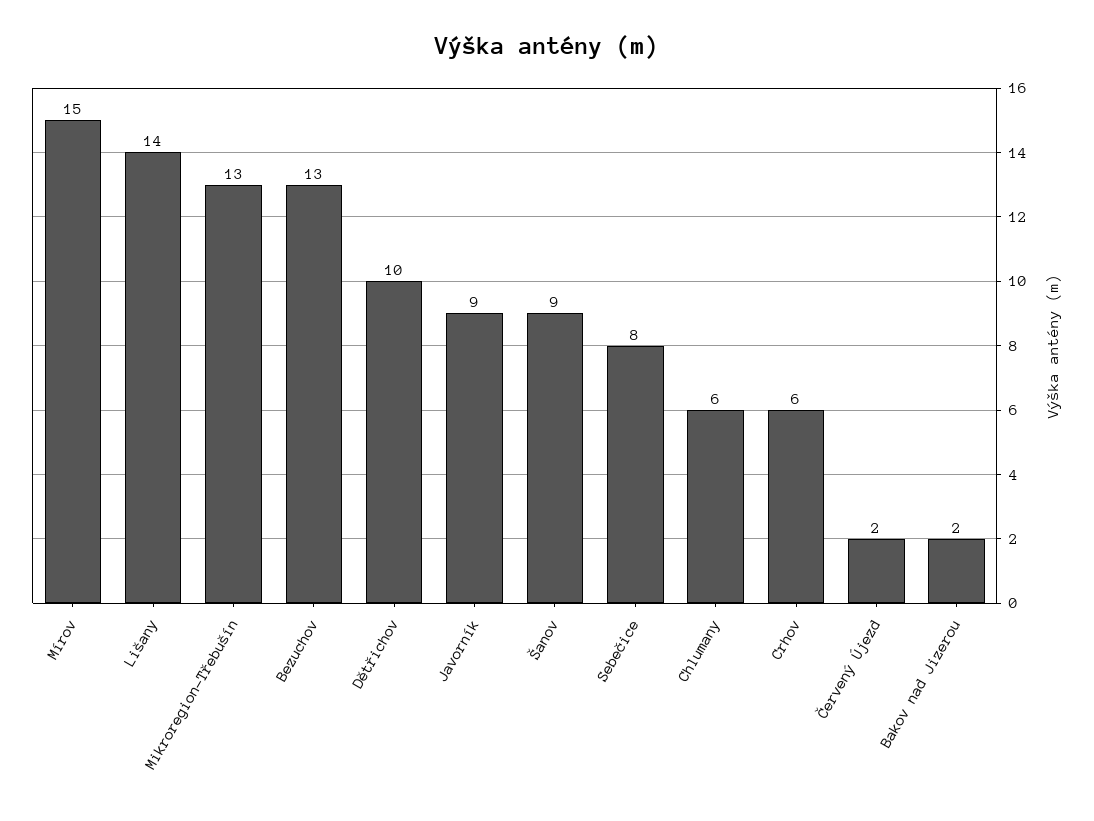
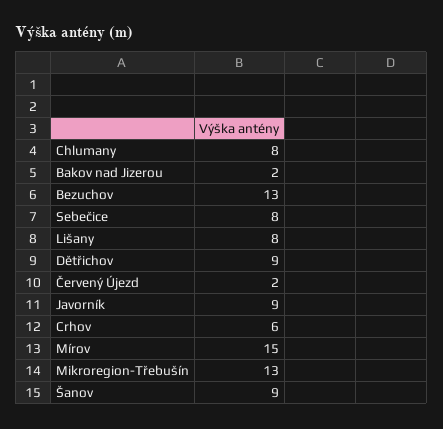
  {
    "Mírov": 15,
-   "Lišany": 14,
+   "Lišany": 8,
    "Mikroregion-Třebušín": 13,
    "Bezuchov": 13,
-   "Dětřichov": 10,
+   "Dětřichov": 9,
    "Javorník": 9,
    "Šanov": 9,
    "Sebečice": 8,
-   "Chlumany": 6,
+   "Chlumany": 8,
    "Crhov": 6,
    "Červený Újezd": 2,
    "Bakov nad Jizerou": 2
  }

